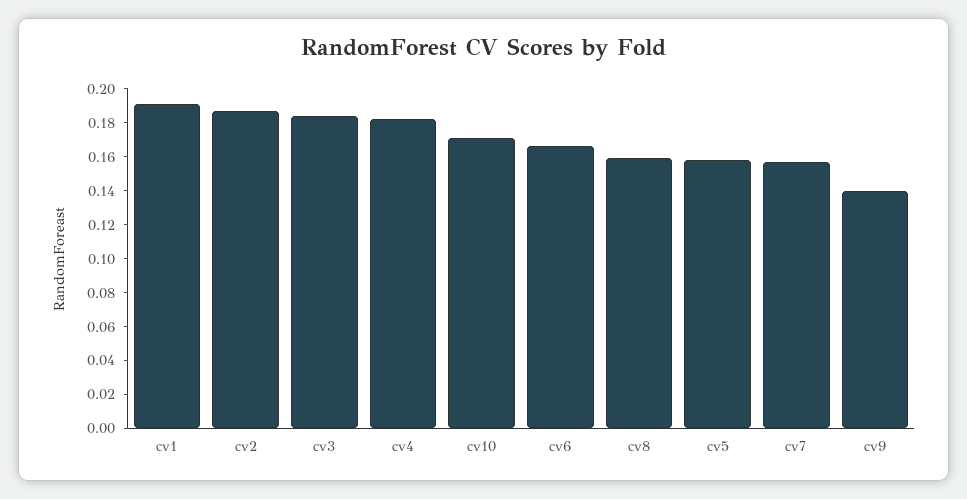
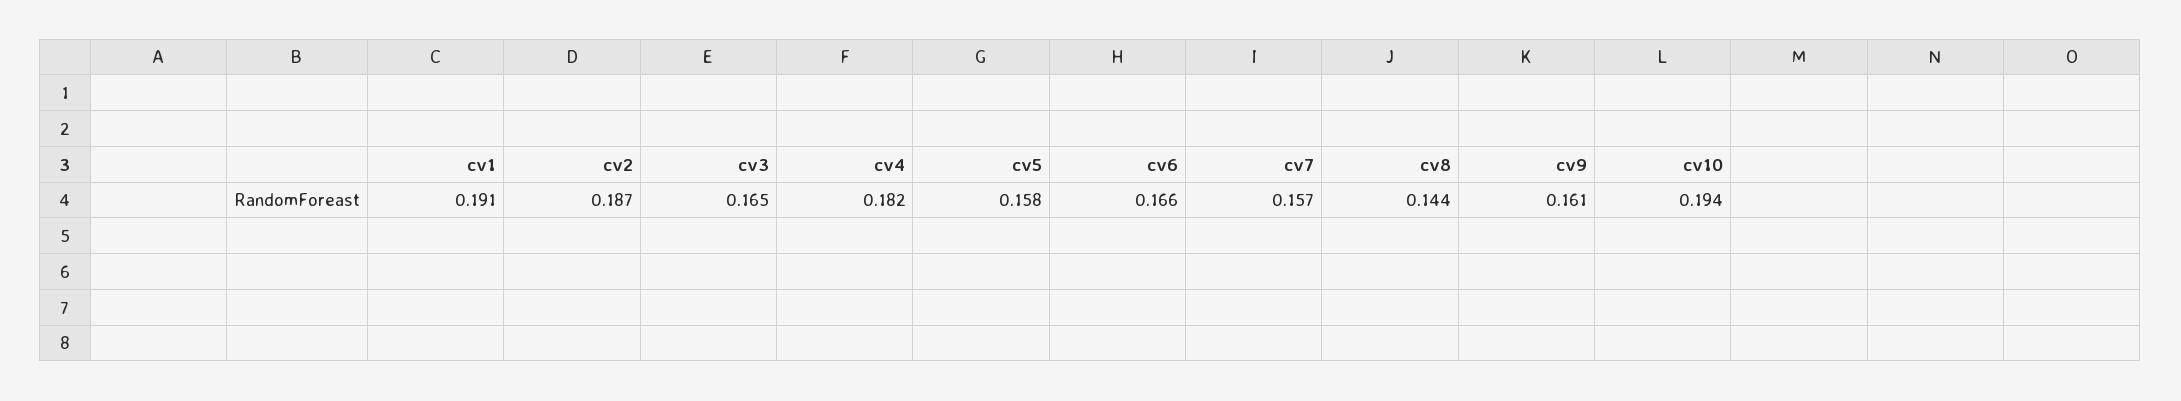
  {
    "cv1": 0.191,
    "cv2": 0.187,
-   "cv3": 0.185,
+   "cv3": 0.165,
    "cv4": 0.182,
-   "cv10": 0.17,
+   "cv10": 0.194,
    "cv6": 0.166,
-   "cv8": 0.16,
+   "cv8": 0.144,
    "cv5": 0.158,
    "cv7": 0.157,
-   "cv9": 0.14
+   "cv9": 0.161
  }

